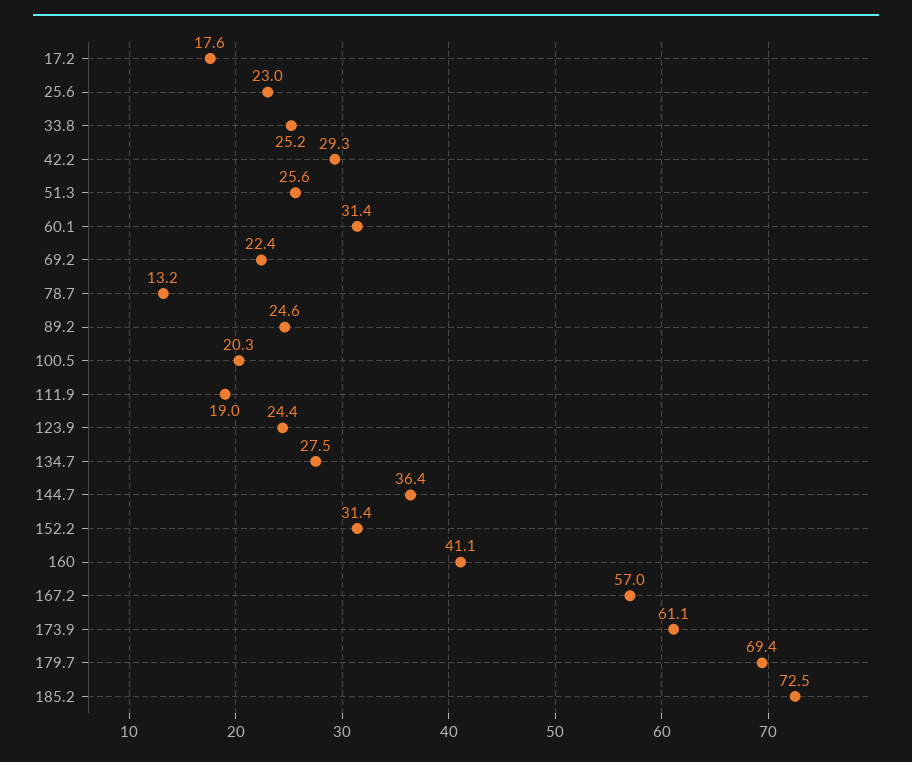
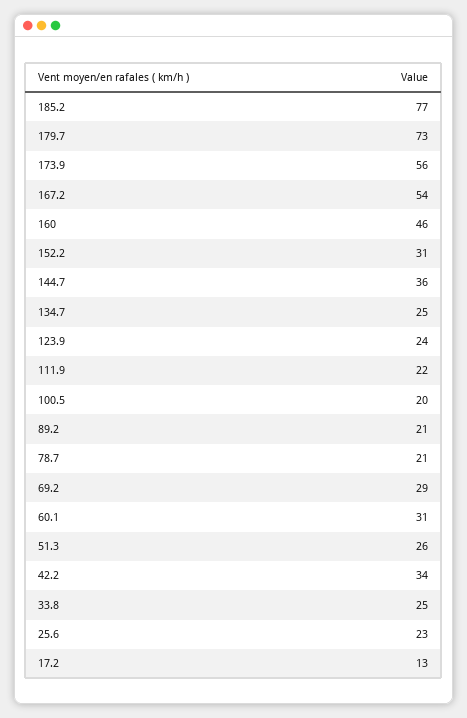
  {
-   "17.2": 17.6,
+   "17.2": 13,
    "25.6": 23,
    "33.8": 25.2,
-   "42.2": 29.3,
+   "42.2": 34,
    "51.3": 25.6,
    "60.1": 31.4,
-   "69.2": 22.4,
+   "69.2": 29,
-   "78.7": 13.2,
+   "78.7": 21,
-   "89.2": 24.6,
+   "89.2": 21,
    "100.5": 20.3,
-   "111.9": 19,
+   "111.9": 22,
    "123.9": 24.4,
-   "134.7": 27.5,
+   "134.7": 25,
    "144.7": 36.4,
    "152.2": 31.4,
-   "160": 41.1,
+   "160": 46,
-   "167.2": 57,
+   "167.2": 54,
-   "173.9": 61.1,
+   "173.9": 56,
-   "179.7": 69.4,
+   "179.7": 73,
-   "185.2": 72.5
+   "185.2": 77
  }

